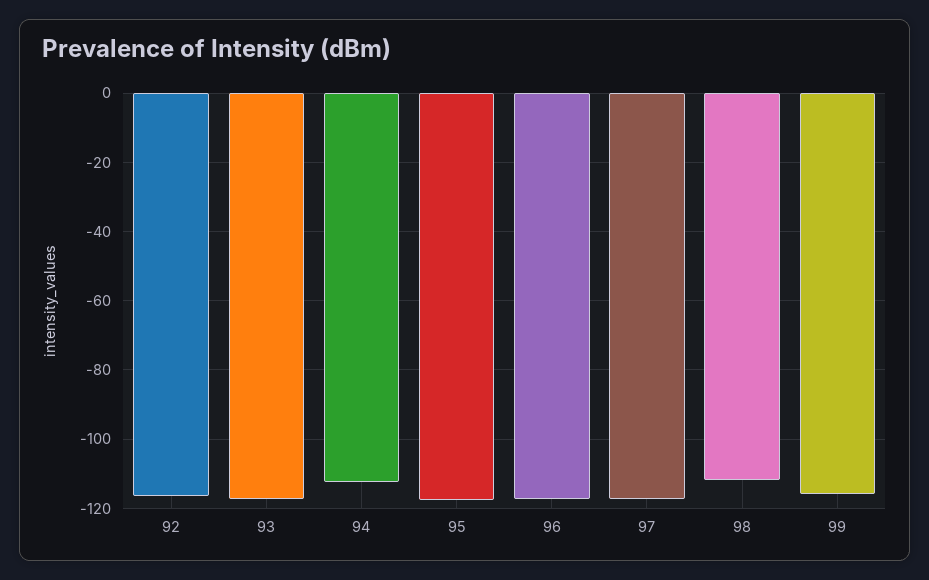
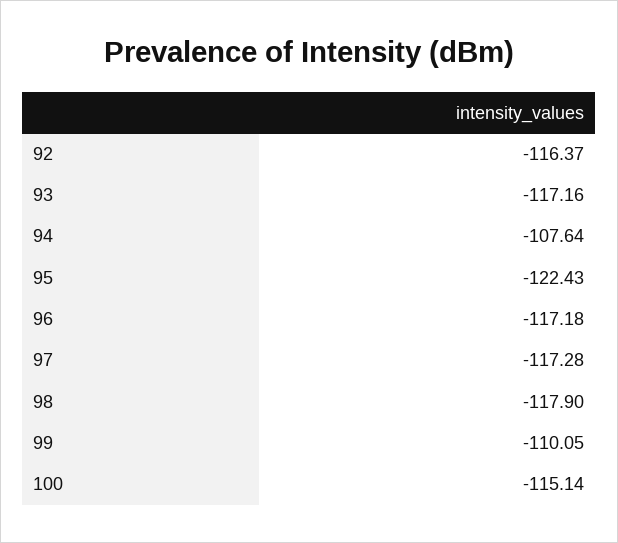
  {
    "92": -116.37,
    "93": -117.16,
-   "94": -112,
+   "94": -107.64,
-   "95": -118,
+   "95": -122.43,
    "96": -117.18,
    "97": -117.28,
-   "98": -112,
+   "98": -117.9,
-   "99": -116
+   "99": -110.05,
+   "100": -115.14
  }

